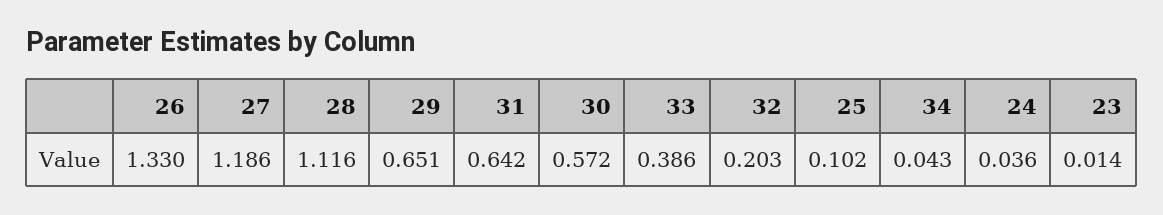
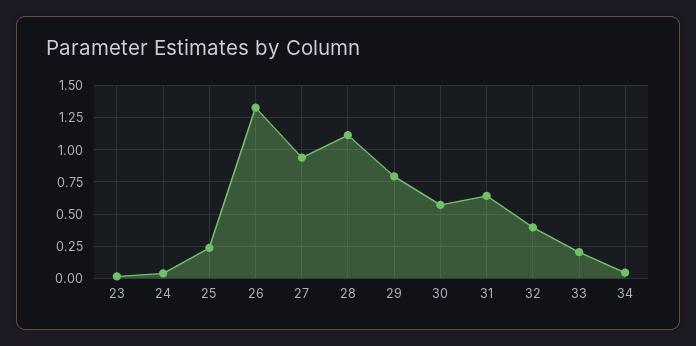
  {
    "26": 1.33,
-   "27": 1.186,
+   "27": 0.95,
    "28": 1.116,
-   "29": 0.651,
+   "29": 0.8,
    "31": 0.642,
    "30": 0.572,
-   "33": 0.386,
+   "33": 0.2,
-   "32": 0.203,
+   "32": 0.4,
-   "25": 0.102,
+   "25": 0.25,
    "34": 0.043,
    "24": 0.036,
    "23": 0.014
  }

